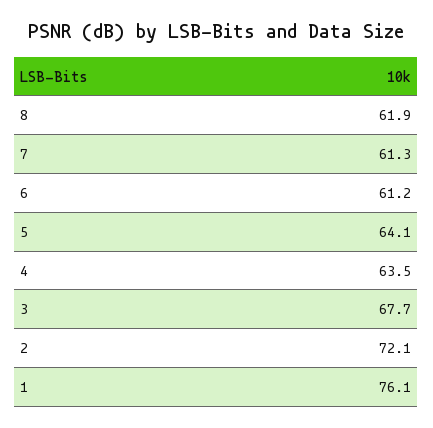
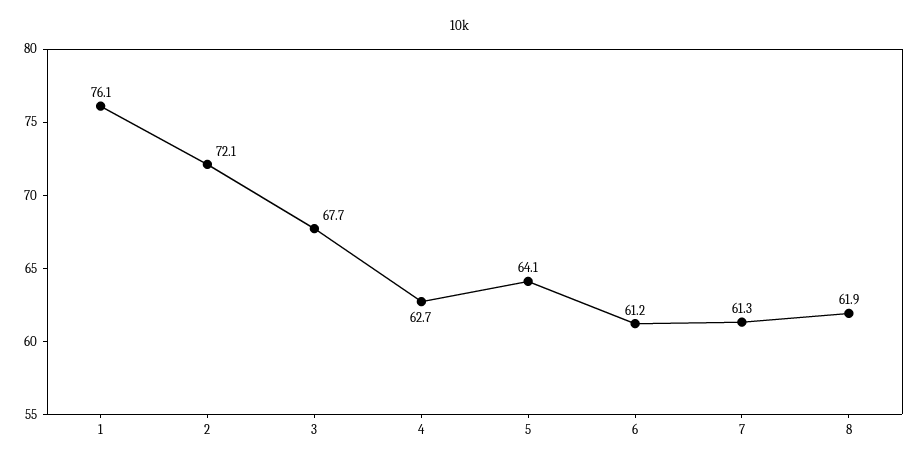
  {
    "8": 61.9,
    "7": 61.3,
    "6": 61.2,
    "5": 64.1,
-   "4": 63.5,
+   "4": 62.7,
    "3": 67.7,
    "2": 72.1,
    "1": 76.1
  }

